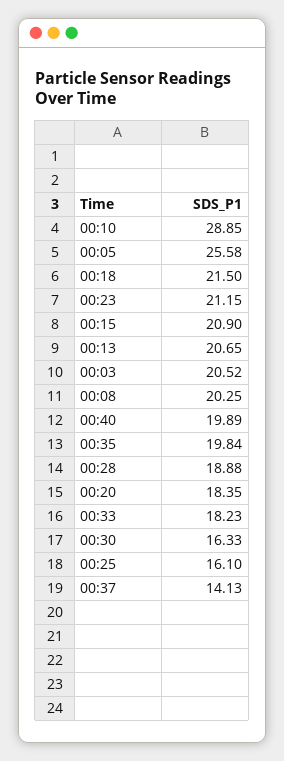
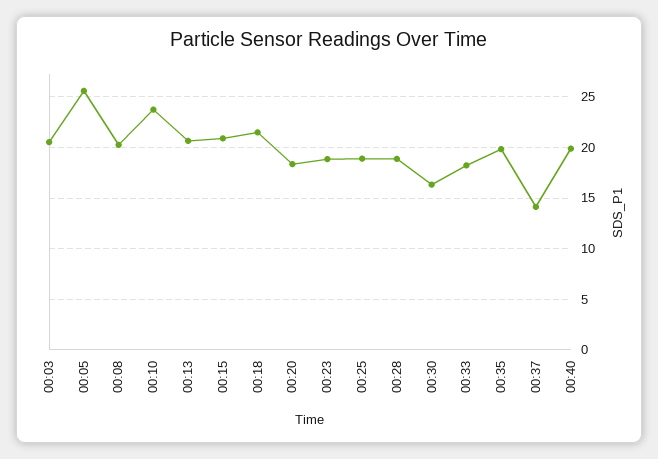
  {
-   "00:10": 28.85,
+   "00:10": 24,
    "00:05": 25.58,
    "00:18": 21.5,
-   "00:23": 21.15,
+   "00:23": 19,
    "00:15": 20.9,
    "00:13": 20.65,
    "00:03": 20.52,
    "00:08": 20.25,
    "00:40": 19.89,
    "00:35": 19.84,
    "00:28": 18.88,
    "00:20": 18.35,
    "00:33": 18.23,
    "00:30": 16.33,
-   "00:25": 16.1,
+   "00:25": 19,
    "00:37": 14.13
  }

